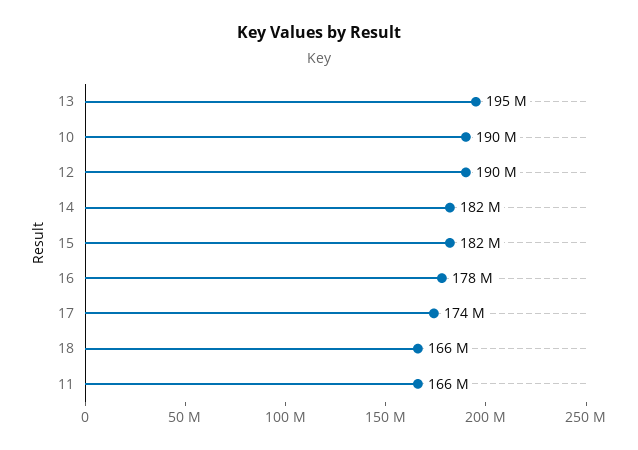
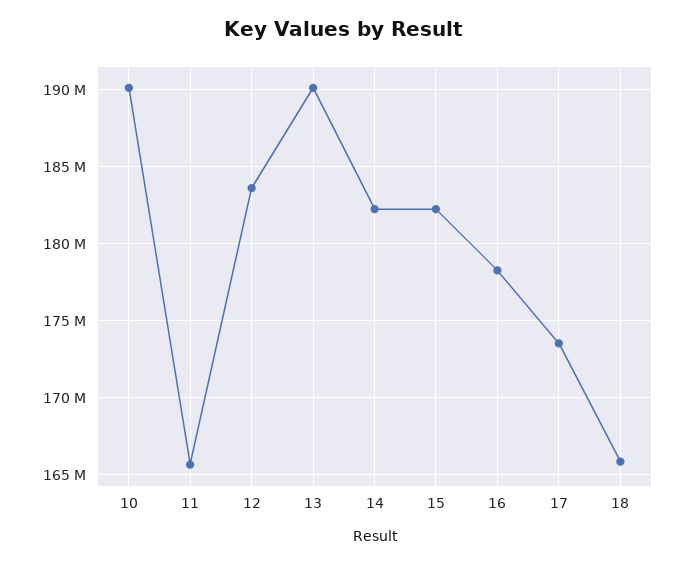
  {
-   "13": 195000000,
+   "13": 190000000,
    "10": 190000000,
-   "12": 190000000,
+   "12": 183500000,
    "14": 182000000,
    "15": 182000000,
    "16": 178000000,
    "17": 174000000,
    "18": 166000000,
    "11": 166000000
  }

